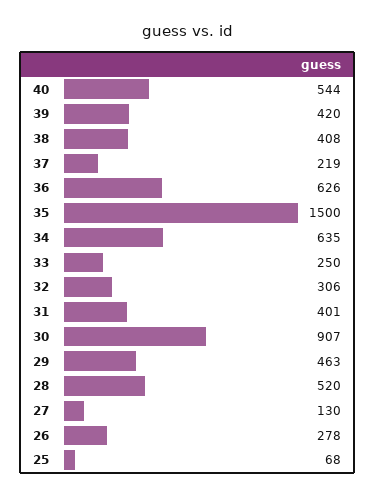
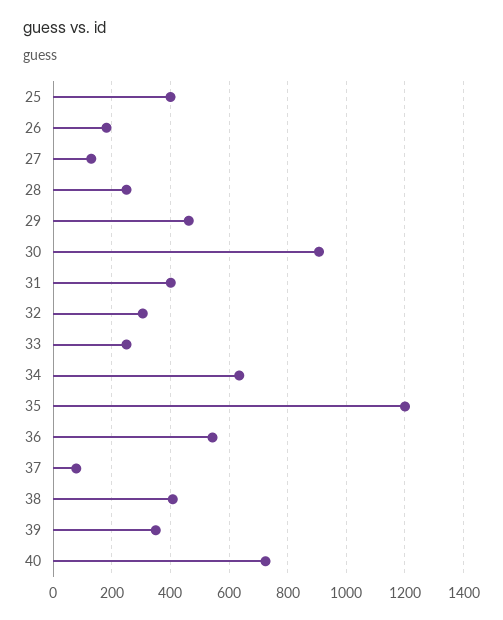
  {
-   "40": 544,
+   "40": 725,
-   "39": 420,
+   "39": 350,
    "38": 408,
-   "37": 219,
+   "37": 75,
-   "36": 626,
+   "36": 550,
-   "35": 1500,
+   "35": 1200,
    "34": 635,
    "33": 250,
    "32": 306,
    "31": 401,
    "30": 907,
    "29": 463,
-   "28": 520,
+   "28": 250,
    "27": 130,
-   "26": 278,
+   "26": 175,
-   "25": 68
+   "25": 400
  }

